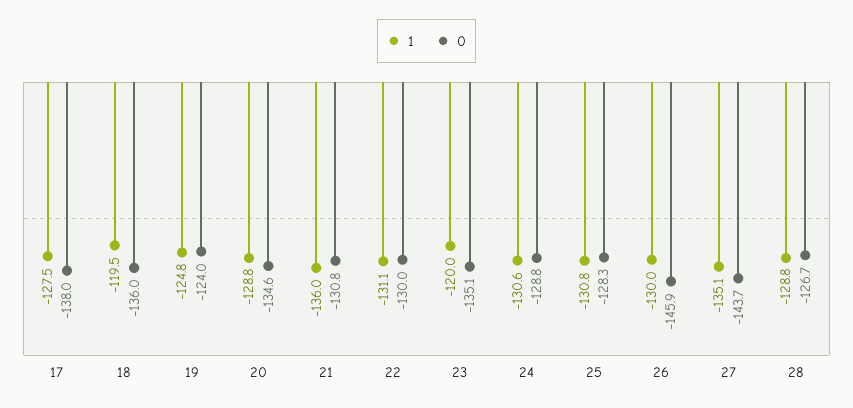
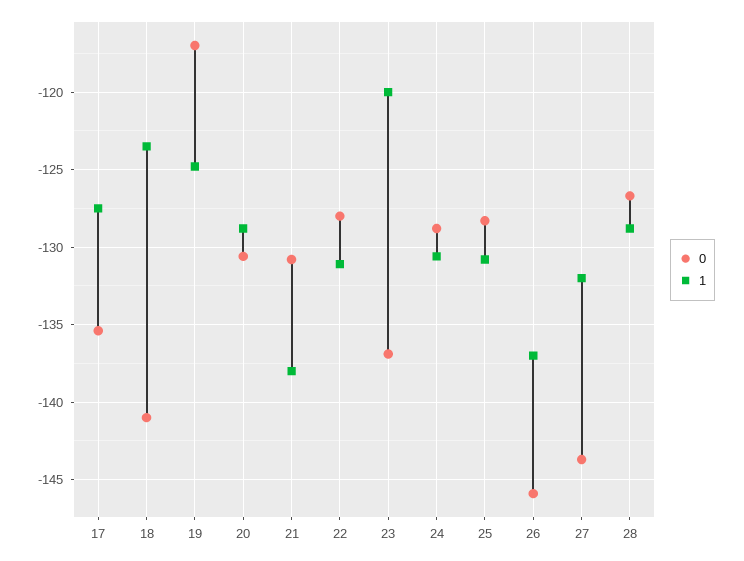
  {
    "1": {
      "17": -127.5,
-     "18": -119.5,
+     "18": -123.5,
      "19": -124.8,
      "20": -128.8,
-     "21": -136,
+     "21": -138,
      "22": -131.1,
      "23": -120,
      "24": -130.6,
      "25": -130.8,
-     "26": -130,
+     "26": -137,
-     "27": -135.1,
+     "27": -132,
      "28": -128.8
    },
    "0": {
-     "17": -138,
+     "17": -135.5,
-     "18": -136,
+     "18": -141,
-     "19": -124,
+     "19": -117,
-     "20": -134.6,
+     "20": -130.5,
      "21": -130.8,
-     "22": -130,
+     "22": -128,
-     "23": -135.1,
+     "23": -137,
      "24": -128.8,
      "25": -128.3,
      "26": -145.9,
      "27": -143.7,
      "28": -126.7
    }
  }

